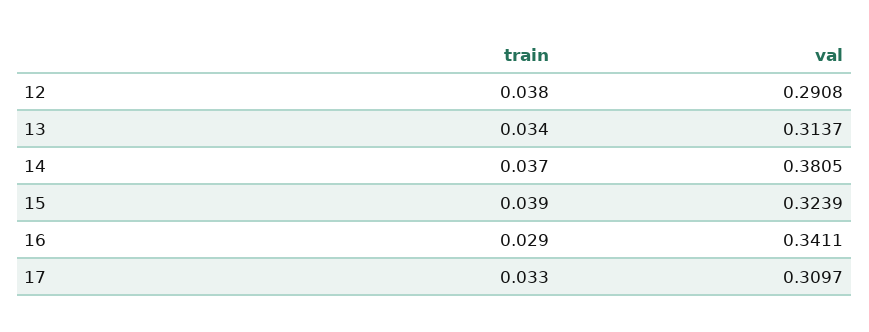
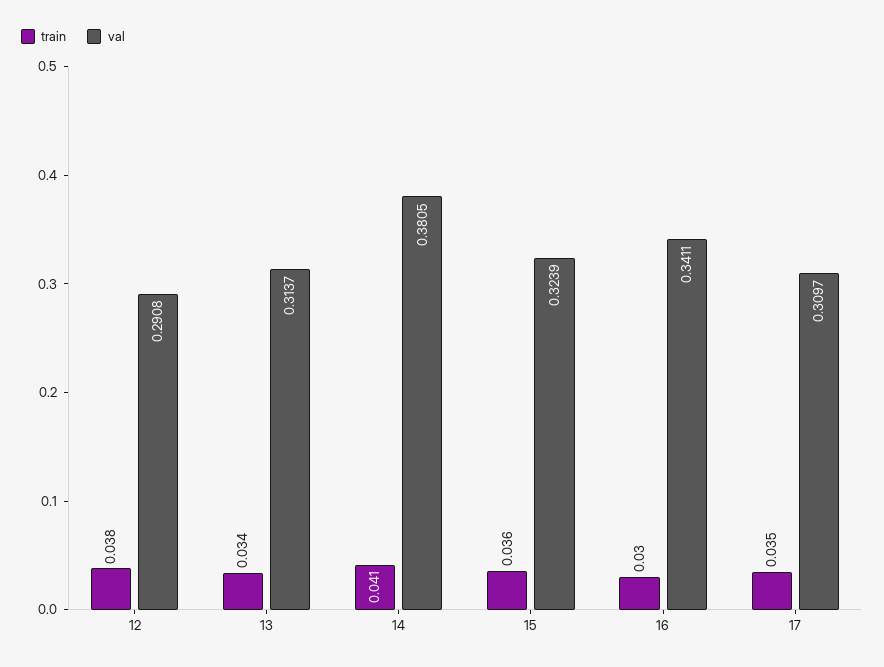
  {
    "train": {
      "12": 0.038,
      "13": 0.034,
-     "14": 0.037,
+     "14": 0.041,
-     "15": 0.039,
+     "15": 0.036,
-     "16": 0.029,
+     "16": 0.03,
-     "17": 0.033
+     "17": 0.035
    },
    "val": {
      "12": 0.2908,
      "13": 0.3137,
      "14": 0.3805,
      "15": 0.3239,
      "16": 0.3411,
      "17": 0.3097
    }
  }

